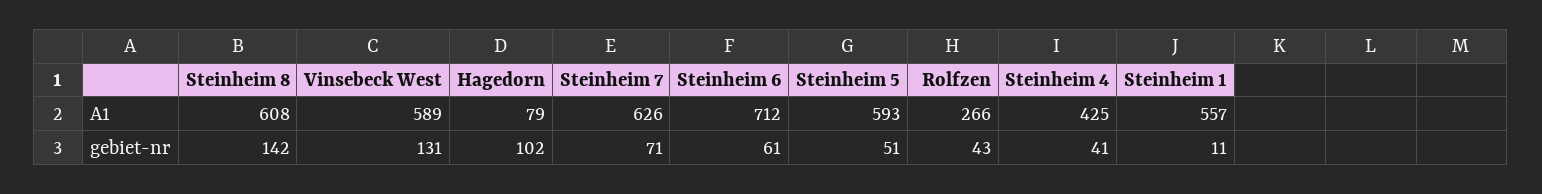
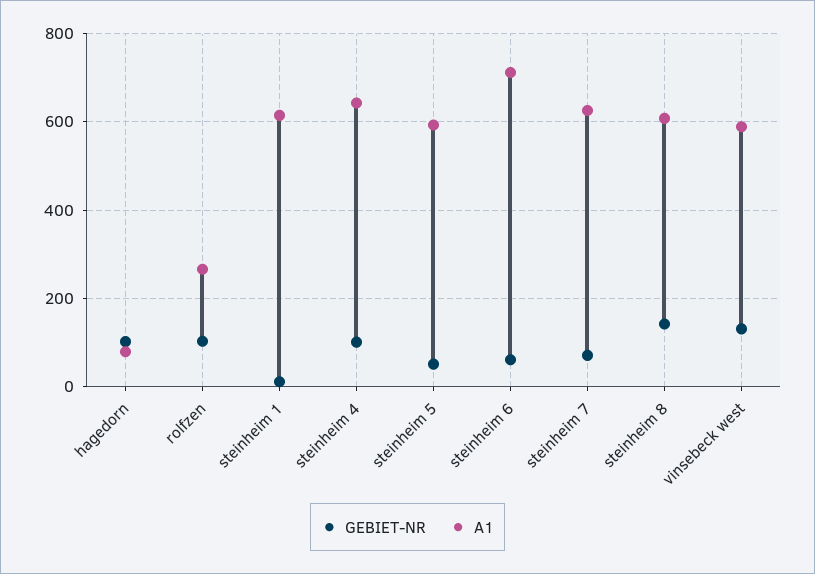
  {
    "A1": {
      "Steinheim 8": 608,
      "Vinsebeck West": 589,
      "Hagedorn": 79,
      "Steinheim 7": 626,
      "Steinheim 6": 712,
      "Steinheim 5": 593,
      "Rolfzen": 266,
-     "Steinheim 4": 425,
+     "Steinheim 4": 640,
-     "Steinheim 1": 557
+     "Steinheim 1": 620
    },
    "gebiet-nr": {
      "Steinheim 8": 142,
      "Vinsebeck West": 131,
      "Hagedorn": 102,
      "Steinheim 7": 71,
      "Steinheim 6": 61,
      "Steinheim 5": 51,
-     "Rolfzen": 43,
+     "Rolfzen": 100,
-     "Steinheim 4": 41,
+     "Steinheim 4": 100,
      "Steinheim 1": 11
    }
  }

